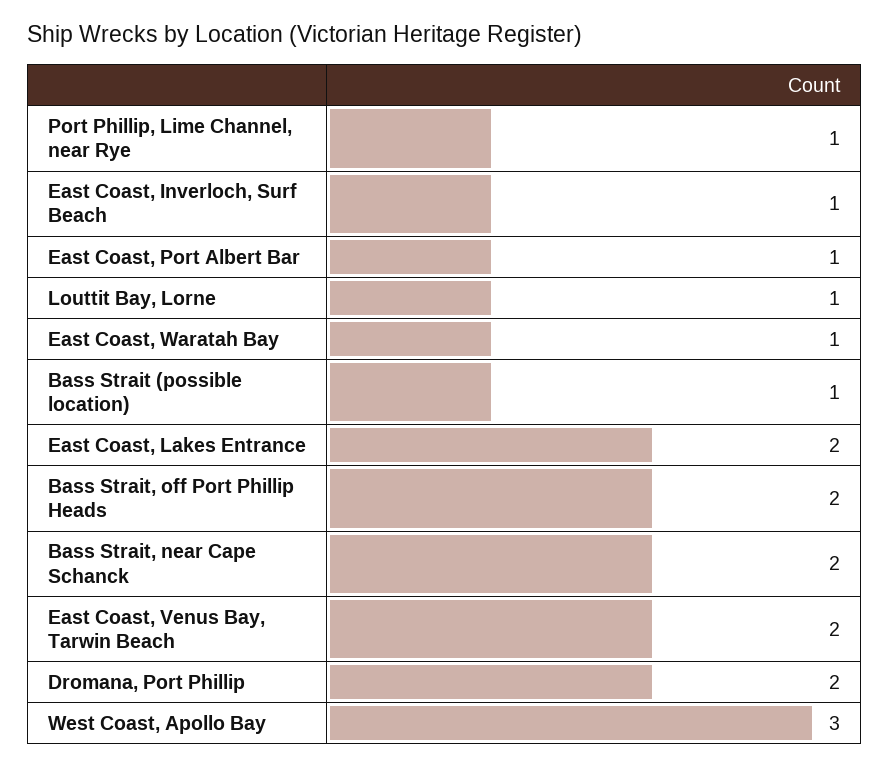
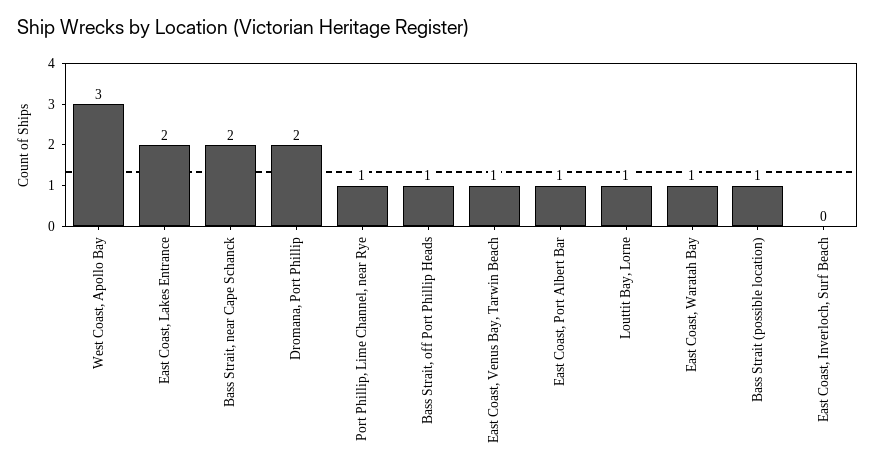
  {
    "Port Phillip, Lime Channel, near Rye": 1,
-   "East Coast, Inverloch, Surf Beach": 1,
+   "East Coast, Inverloch, Surf Beach": 0,
    "East Coast, Port Albert Bar": 1,
    "Louttit Bay, Lorne": 1,
    "East Coast, Waratah Bay": 1,
    "Bass Strait (possible location)": 1,
    "East Coast, Lakes Entrance": 2,
-   "Bass Strait, off Port Phillip Heads": 2,
+   "Bass Strait, off Port Phillip Heads": 1,
    "Bass Strait, near Cape Schanck": 2,
-   "East Coast, Venus Bay, Tarwin Beach": 2,
+   "East Coast, Venus Bay, Tarwin Beach": 1,
    "Dromana, Port Phillip": 2,
    "West Coast, Apollo Bay": 3
  }

